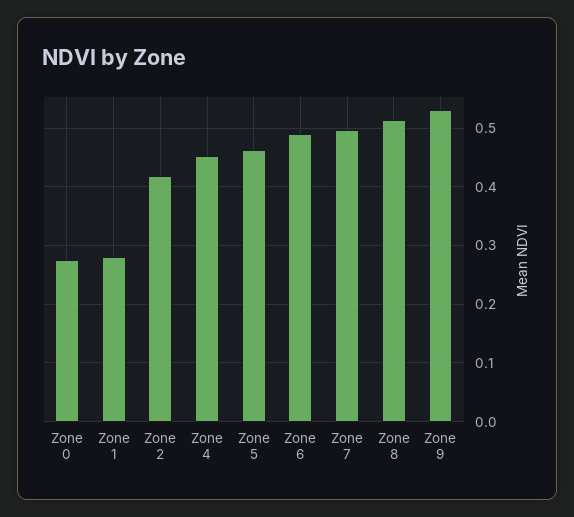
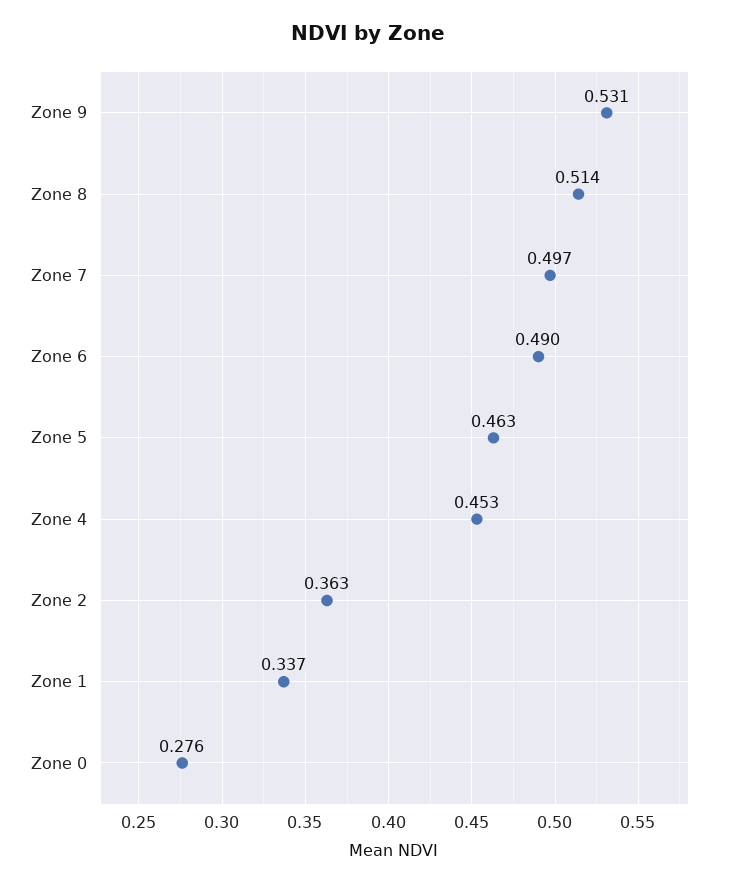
  {
    "Zone 0": 0.276,
-   "Zone 1": 0.28,
+   "Zone 1": 0.337,
-   "Zone 2": 0.42,
+   "Zone 2": 0.363,
    "Zone 4": 0.453,
    "Zone 5": 0.463,
    "Zone 6": 0.49,
    "Zone 7": 0.497,
    "Zone 8": 0.514,
    "Zone 9": 0.531
  }

